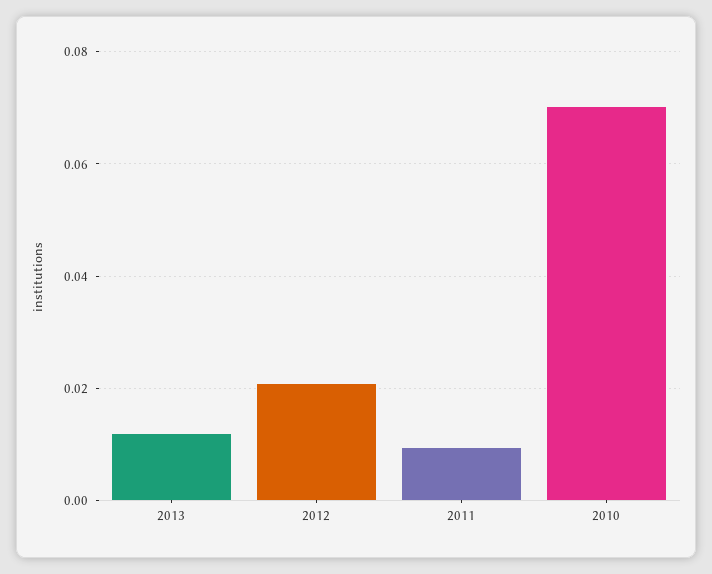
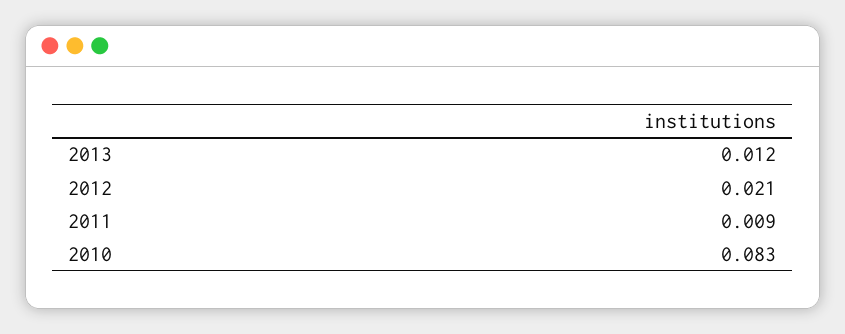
  {
    "2013": 0.012,
    "2012": 0.021,
    "2011": 0.009,
-   "2010": 0.07
+   "2010": 0.083
  }

